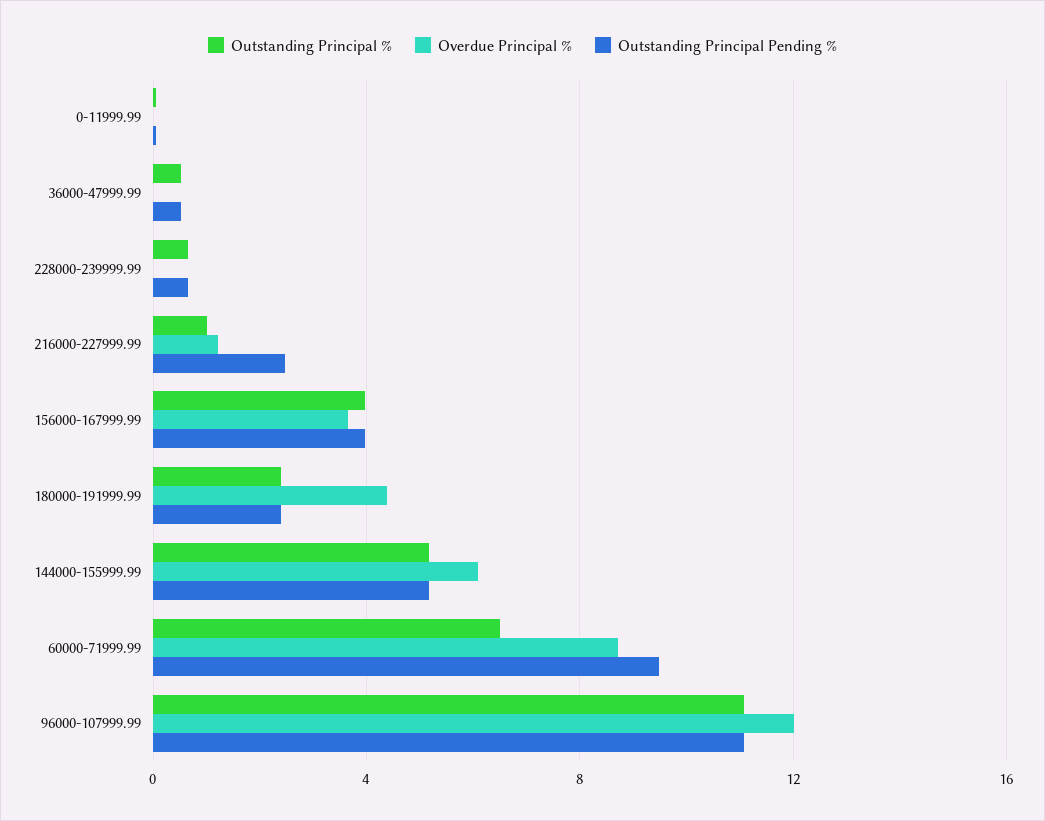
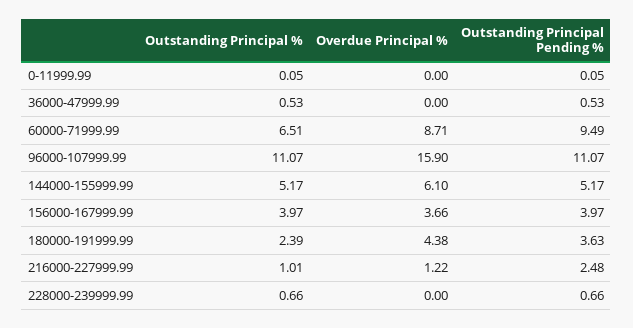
  {
    "Outstanding Principal %": {
      "0-11999.99": 0.05,
      "36000-47999.99": 0.53,
      "228000-239999.99": 0.66,
      "216000-227999.99": 1.01,
      "156000-167999.99": 3.97,
      "180000-191999.99": 2.39,
      "144000-155999.99": 5.17,
      "60000-71999.99": 6.51,
      "96000-107999.99": 11.07
    },
    "Overdue Principal %": {
      "0-11999.99": 0,
      "36000-47999.99": 0,
      "228000-239999.99": 0,
      "216000-227999.99": 1.22,
      "156000-167999.99": 3.66,
      "180000-191999.99": 4.38,
      "144000-155999.99": 6.1,
      "60000-71999.99": 8.71,
-     "96000-107999.99": 12
+     "96000-107999.99": 15.9
    },
    "Outstanding Principal Pending %": {
      "0-11999.99": 0.05,
      "36000-47999.99": 0.53,
      "228000-239999.99": 0.66,
      "216000-227999.99": 2.48,
      "156000-167999.99": 3.97,
-     "180000-191999.99": 2.5,
+     "180000-191999.99": 3.63,
      "144000-155999.99": 5.17,
      "60000-71999.99": 9.49,
      "96000-107999.99": 11.07
    }
  }

